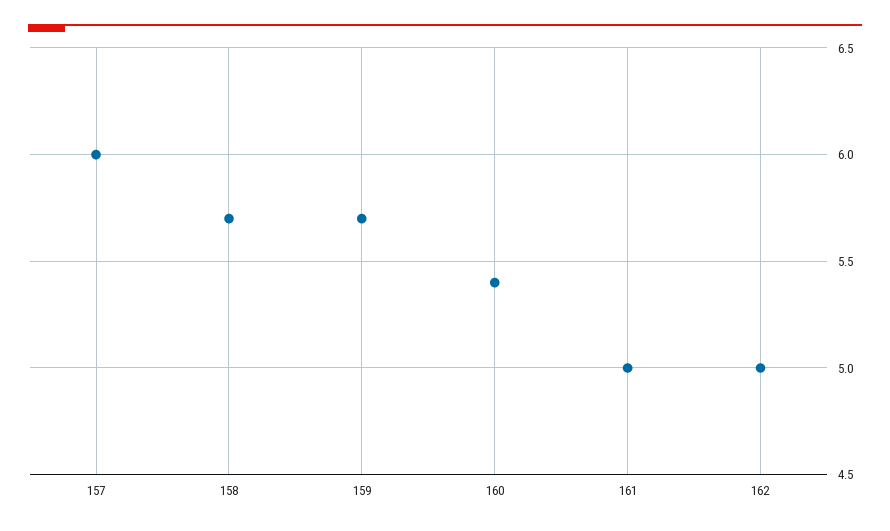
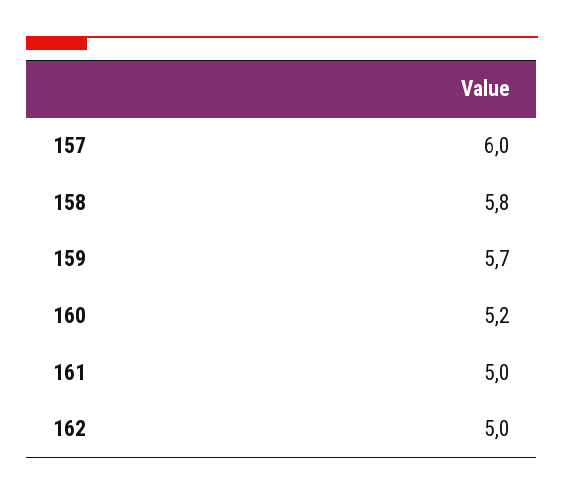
  {
    "157": 6,
-   "158": 5.7,
+   "158": 5.8,
    "159": 5.7,
-   "160": 5.4,
+   "160": 5.2,
    "161": 5,
    "162": 5
  }

